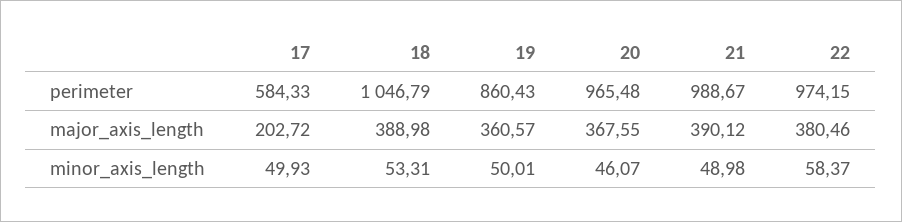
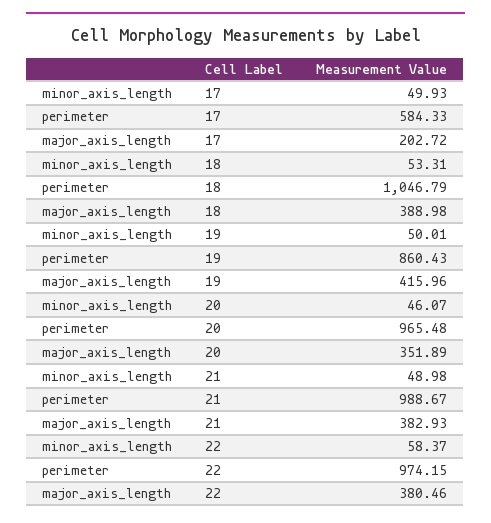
  {
    "17": {
      "perimeter": 584.33,
      "major_axis_length": 202.72,
      "minor_axis_length": 49.93
    },
    "18": {
      "perimeter": 1046.79,
      "major_axis_length": 388.98,
      "minor_axis_length": 53.31
    },
    "19": {
      "perimeter": 860.43,
-     "major_axis_length": 360.57,
+     "major_axis_length": 415.96,
      "minor_axis_length": 50.01
    },
    "20": {
      "perimeter": 965.48,
-     "major_axis_length": 367.55,
+     "major_axis_length": 351.89,
      "minor_axis_length": 46.07
    },
    "21": {
      "perimeter": 988.67,
-     "major_axis_length": 390.12,
+     "major_axis_length": 382.93,
      "minor_axis_length": 48.98
    },
    "22": {
      "perimeter": 974.15,
      "major_axis_length": 380.46,
      "minor_axis_length": 58.37
    }
  }

